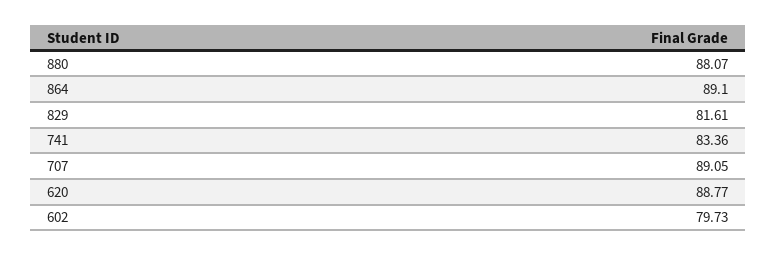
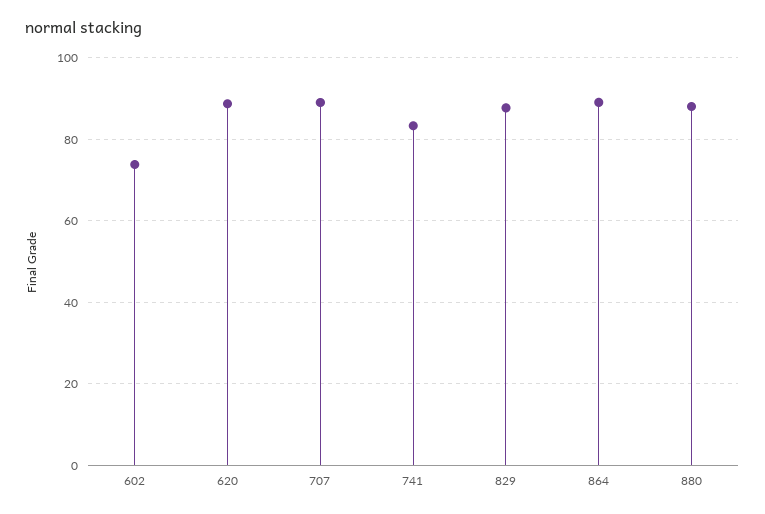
  {
    "880": 88.07,
    "864": 89.1,
-   "829": 81.61,
+   "829": 88,
    "741": 83.36,
    "707": 89.05,
    "620": 88.77,
-   "602": 79.73
+   "602": 74
  }

